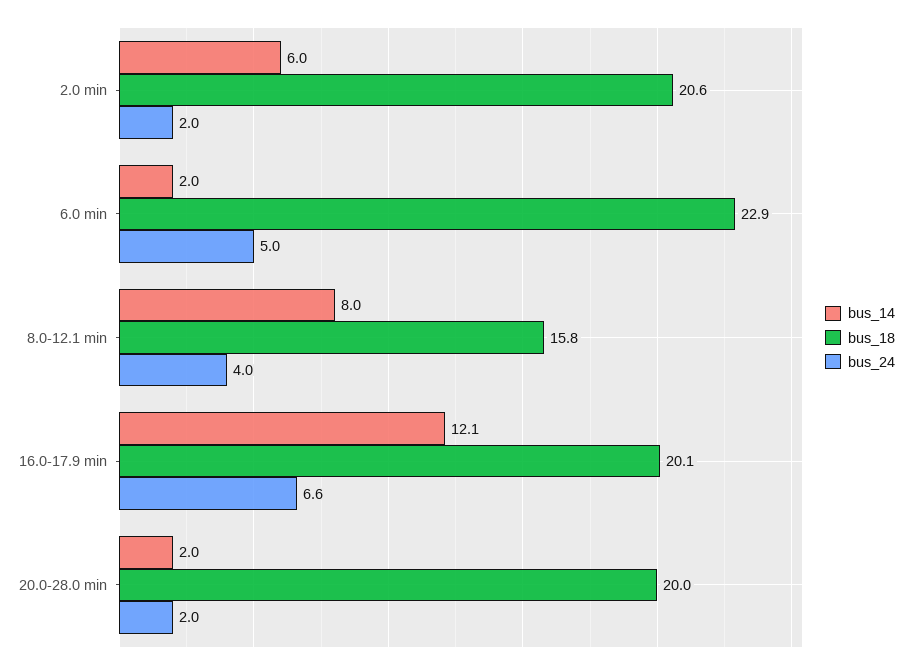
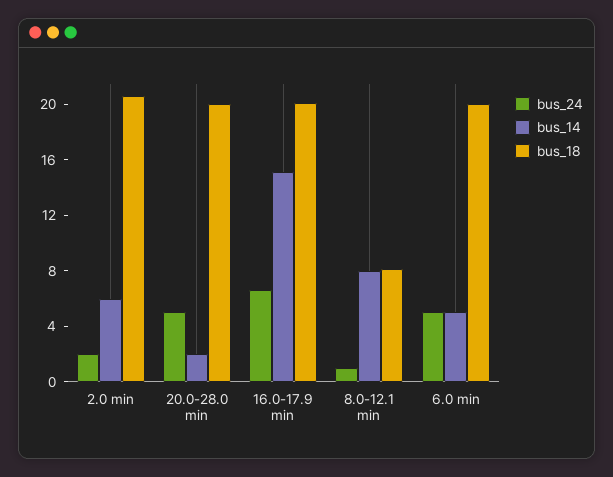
  {
    "bus_14": {
      "2.0 min": 6,
-     "6.0 min": 2,
+     "6.0 min": 5,
      "8.0-12.1 min": 8,
-     "16.0-17.9 min": 12.1,
+     "16.0-17.9 min": 15,
      "20.0-28.0 min": 2
    },
    "bus_18": {
      "2.0 min": 20.6,
-     "6.0 min": 22.9,
+     "6.0 min": 20,
-     "8.0-12.1 min": 15.8,
+     "8.0-12.1 min": 8,
      "16.0-17.9 min": 20.1,
      "20.0-28.0 min": 20
    },
    "bus_24": {
      "2.0 min": 2,
      "6.0 min": 5,
-     "8.0-12.1 min": 4,
+     "8.0-12.1 min": 1,
      "16.0-17.9 min": 6.6,
-     "20.0-28.0 min": 2
+     "20.0-28.0 min": 5
    }
  }

